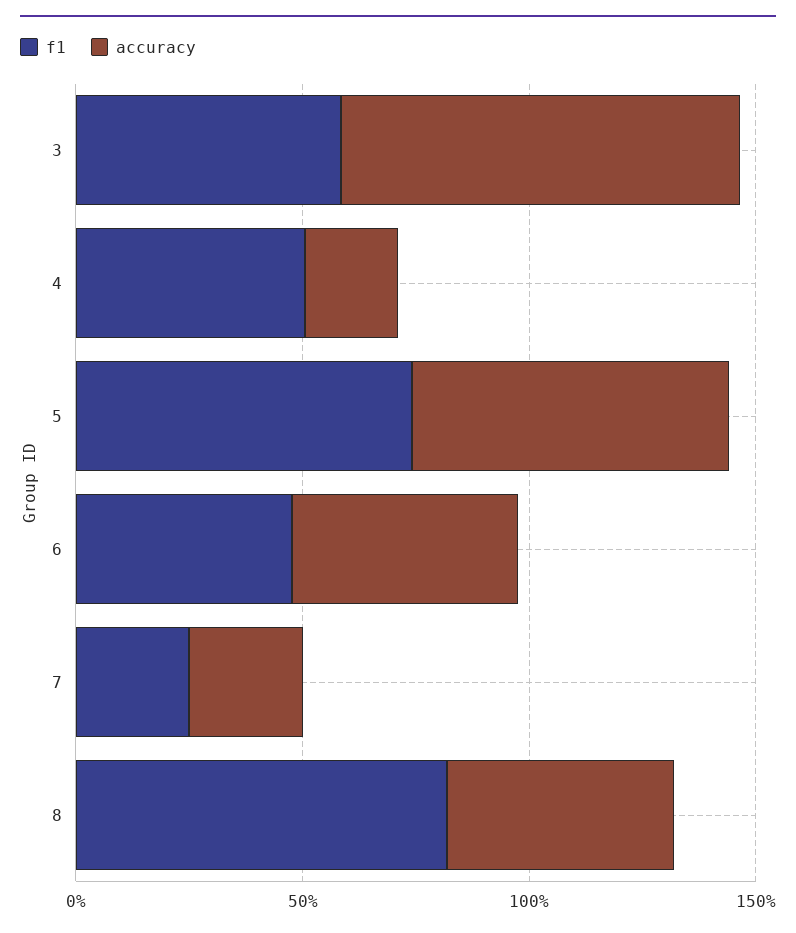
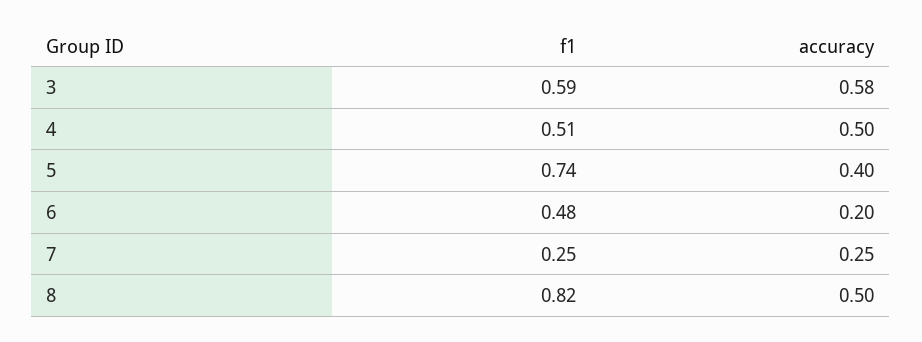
  {
    "f1": {
      "3": 0.59,
      "4": 0.51,
      "5": 0.74,
      "6": 0.48,
      "7": 0.25,
      "8": 0.82
    },
    "accuracy": {
-     "3": 0.9,
+     "3": 0.58,
-     "4": 0.2,
+     "4": 0.5,
-     "5": 0.7,
+     "5": 0.4,
-     "6": 0.5,
+     "6": 0.2,
      "7": 0.25,
      "8": 0.5
    }
  }

